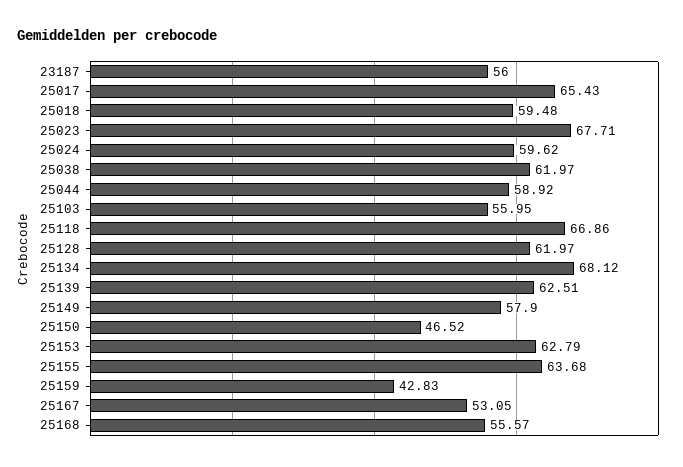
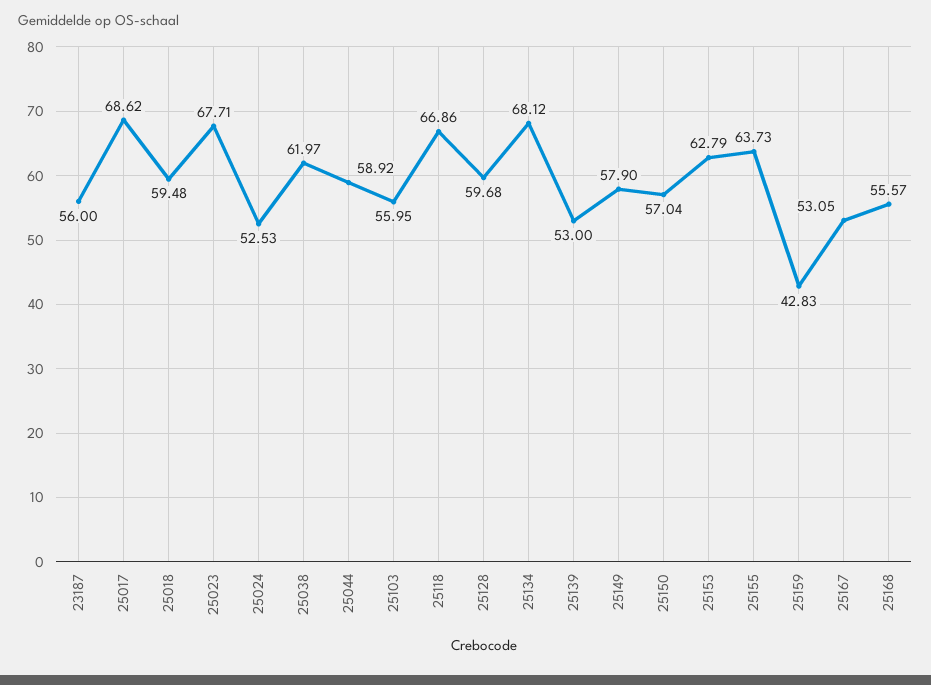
  {
    "23187": 56,
-   "25017": 65.43,
+   "25017": 68.62,
    "25018": 59.48,
    "25023": 67.71,
-   "25024": 59.62,
+   "25024": 52.53,
    "25038": 61.97,
    "25044": 58.92,
    "25103": 55.95,
    "25118": 66.86,
-   "25128": 61.97,
+   "25128": 59.68,
    "25134": 68.12,
-   "25139": 62.51,
+   "25139": 53,
    "25149": 57.9,
-   "25150": 46.52,
+   "25150": 57.04,
    "25153": 62.79,
-   "25155": 63.68,
+   "25155": 63.73,
    "25159": 42.83,
    "25167": 53.05,
    "25168": 55.57
  }

